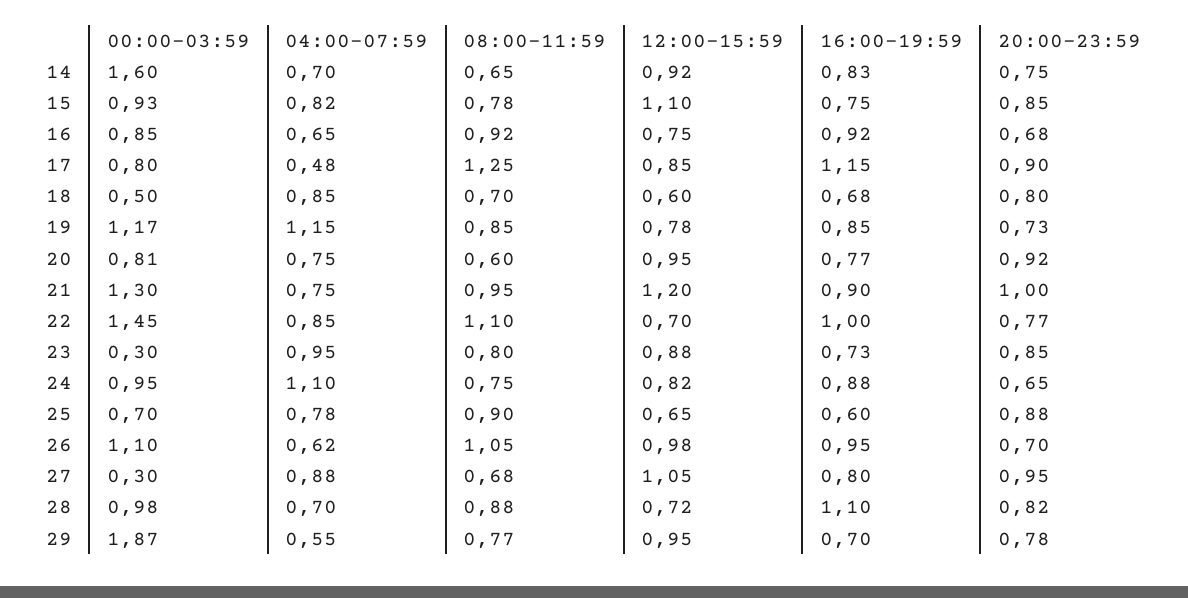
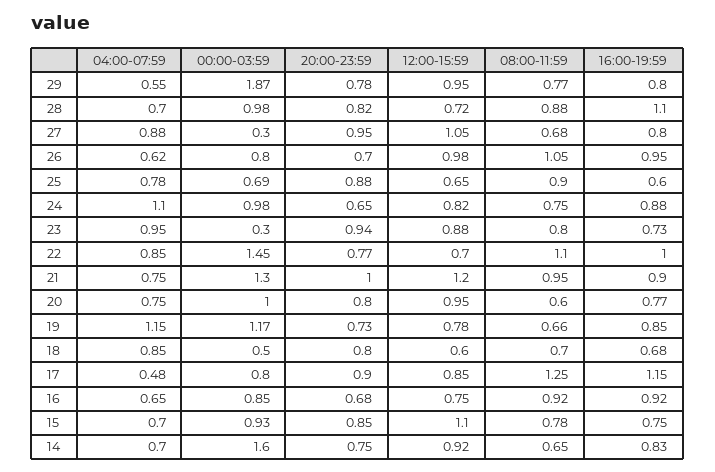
  {
    "00:00-03:59": {
      "14": 1.6,
      "15": 0.93,
      "16": 0.85,
      "17": 0.8,
      "18": 0.5,
      "19": 1.17,
-     "20": 0.81,
+     "20": 1,
      "21": 1.3,
      "22": 1.45,
      "23": 0.3,
-     "24": 0.95,
+     "24": 0.98,
-     "25": 0.7,
+     "25": 0.69,
-     "26": 1.1,
+     "26": 0.8,
      "27": 0.3,
      "28": 0.98,
      "29": 1.87
    },
    "04:00-07:59": {
      "14": 0.7,
-     "15": 0.82,
+     "15": 0.7,
      "16": 0.65,
      "17": 0.48,
      "18": 0.85,
      "19": 1.15,
      "20": 0.75,
      "21": 0.75,
      "22": 0.85,
      "23": 0.95,
      "24": 1.1,
      "25": 0.78,
      "26": 0.62,
      "27": 0.88,
      "28": 0.7,
      "29": 0.55
    },
    "08:00-11:59": {
      "14": 0.65,
      "15": 0.78,
      "16": 0.92,
      "17": 1.25,
      "18": 0.7,
-     "19": 0.85,
+     "19": 0.66,
      "20": 0.6,
      "21": 0.95,
      "22": 1.1,
      "23": 0.8,
      "24": 0.75,
      "25": 0.9,
      "26": 1.05,
      "27": 0.68,
      "28": 0.88,
      "29": 0.77
    },
    "12:00-15:59": {
      "14": 0.92,
      "15": 1.1,
      "16": 0.75,
      "17": 0.85,
      "18": 0.6,
      "19": 0.78,
      "20": 0.95,
      "21": 1.2,
      "22": 0.7,
      "23": 0.88,
      "24": 0.82,
      "25": 0.65,
      "26": 0.98,
      "27": 1.05,
      "28": 0.72,
      "29": 0.95
    },
    "16:00-19:59": {
      "14": 0.83,
      "15": 0.75,
      "16": 0.92,
      "17": 1.15,
      "18": 0.68,
      "19": 0.85,
      "20": 0.77,
      "21": 0.9,
      "22": 1,
      "23": 0.73,
      "24": 0.88,
      "25": 0.6,
      "26": 0.95,
      "27": 0.8,
      "28": 1.1,
-     "29": 0.7
+     "29": 0.8
    },
    "20:00-23:59": {
      "14": 0.75,
      "15": 0.85,
      "16": 0.68,
      "17": 0.9,
      "18": 0.8,
      "19": 0.73,
-     "20": 0.92,
+     "20": 0.8,
      "21": 1,
      "22": 0.77,
-     "23": 0.85,
+     "23": 0.94,
      "24": 0.65,
      "25": 0.88,
      "26": 0.7,
      "27": 0.95,
      "28": 0.82,
      "29": 0.78
    }
  }

